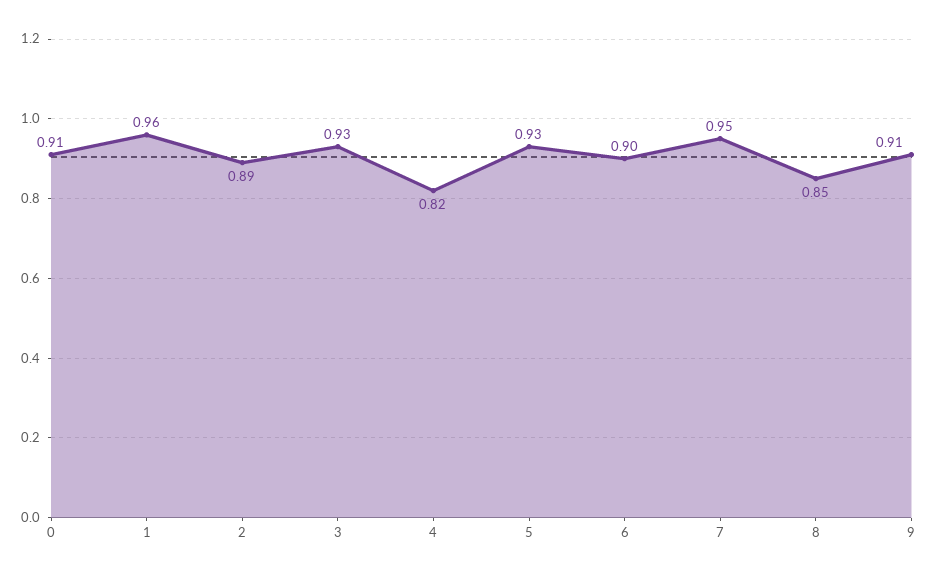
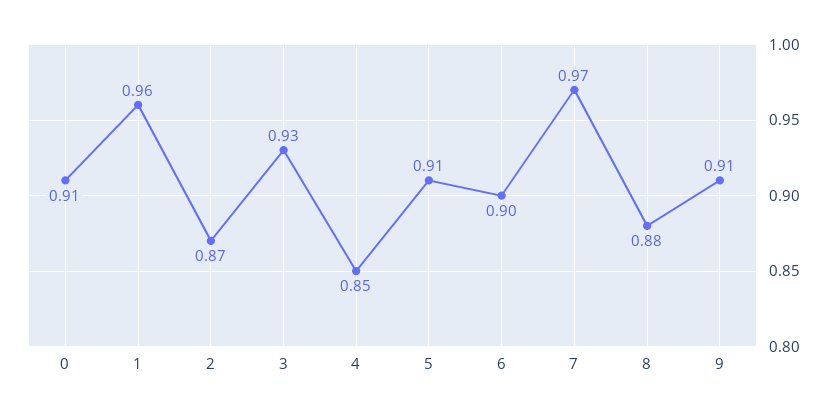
  {
    "0": 0.91,
    "1": 0.96,
-   "2": 0.89,
+   "2": 0.87,
    "3": 0.93,
-   "4": 0.82,
+   "4": 0.85,
-   "5": 0.93,
+   "5": 0.91,
    "6": 0.9,
-   "7": 0.95,
+   "7": 0.97,
-   "8": 0.85,
+   "8": 0.88,
    "9": 0.91
  }

